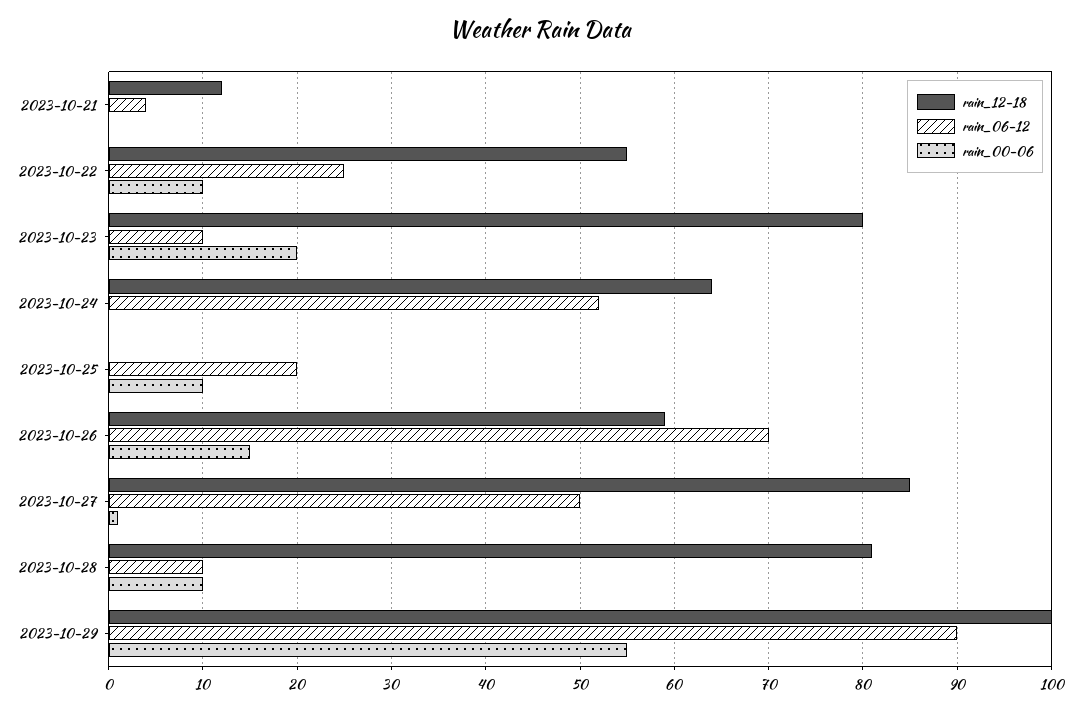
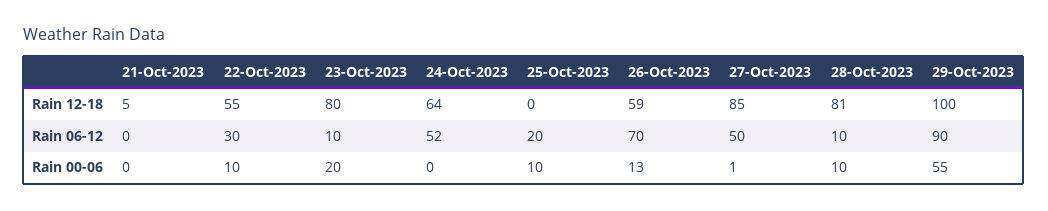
  {
    "rain_12-18": {
-     "2023-10-21": 12,
+     "2023-10-21": 5,
      "2023-10-22": 55,
      "2023-10-23": 80,
      "2023-10-24": 64,
      "2023-10-25": 0,
      "2023-10-26": 59,
      "2023-10-27": 85,
      "2023-10-28": 81,
      "2023-10-29": 100
    },
    "rain_06-12": {
-     "2023-10-21": 4,
+     "2023-10-21": 0,
-     "2023-10-22": 25,
+     "2023-10-22": 30,
      "2023-10-23": 10,
      "2023-10-24": 52,
      "2023-10-25": 20,
      "2023-10-26": 70,
      "2023-10-27": 50,
      "2023-10-28": 10,
      "2023-10-29": 90
    },
    "rain_00-06": {
      "2023-10-21": 0,
      "2023-10-22": 10,
      "2023-10-23": 20,
      "2023-10-24": 0,
      "2023-10-25": 10,
-     "2023-10-26": 15,
+     "2023-10-26": 13,
      "2023-10-27": 1,
      "2023-10-28": 10,
      "2023-10-29": 55
    }
  }

